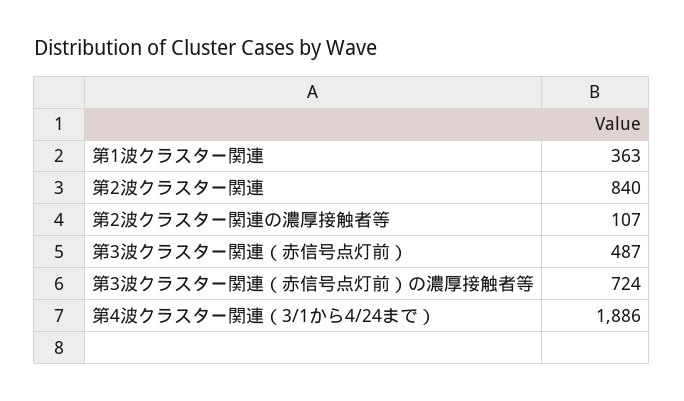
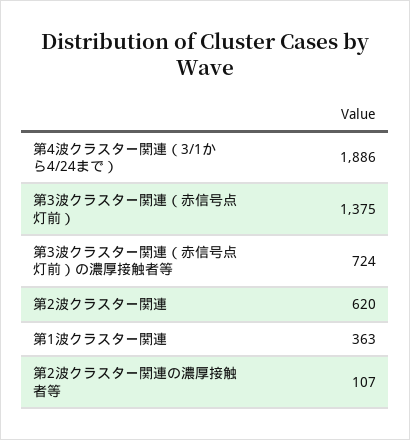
  {
    "第1波クラスター関連": 363,
-   "第2波クラスター関連": 840,
+   "第2波クラスター関連": 620,
    "第2波クラスター関連の濃厚接触者等": 107,
-   "第3波クラスター関連（赤信号点灯前）": 487,
+   "第3波クラスター関連（赤信号点灯前）": 1375,
    "第3波クラスター関連（赤信号点灯前）の濃厚接触者等": 724,
    "第4波クラスター関連（3/1から4/24まで）": 1886
  }

